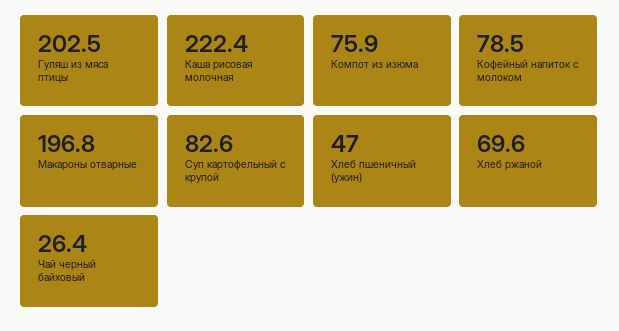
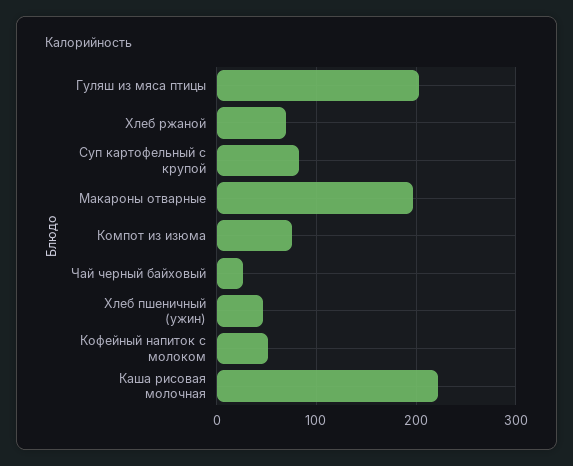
  {
    "Гуляш из мяса птицы": 202.5,
    "Каша рисовая молочная": 222.4,
    "Компот из изюма": 75.9,
-   "Кофейный напиток с молоком": 78.5,
+   "Кофейный напиток с молоком": 50,
    "Макароны отварные": 196.8,
    "Суп картофельный с крупой": 82.6,
    "Хлеб пшеничный (ужин)": 47,
    "Хлеб ржаной": 69.6,
    "Чай черный байховый": 26.4
  }

